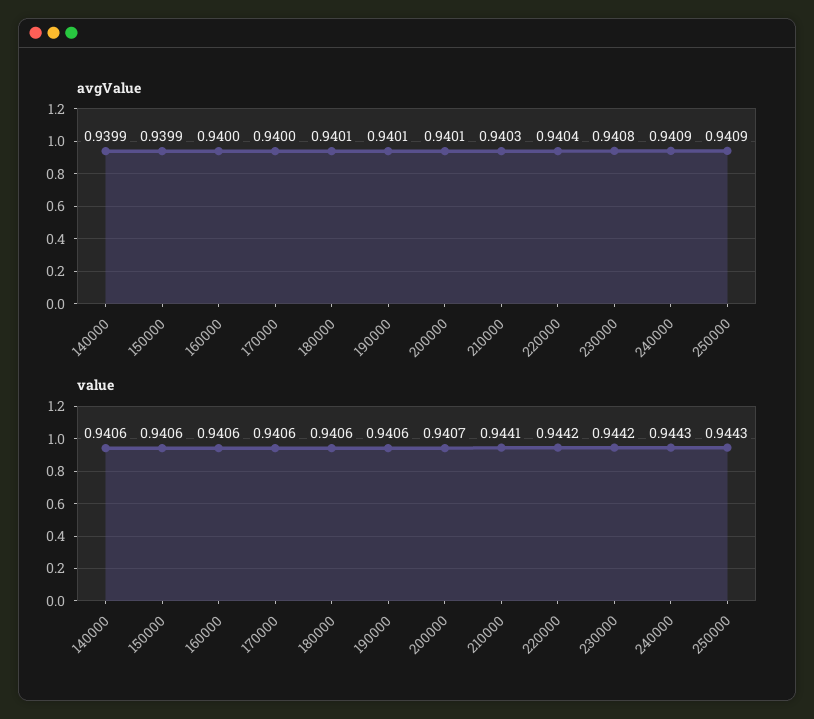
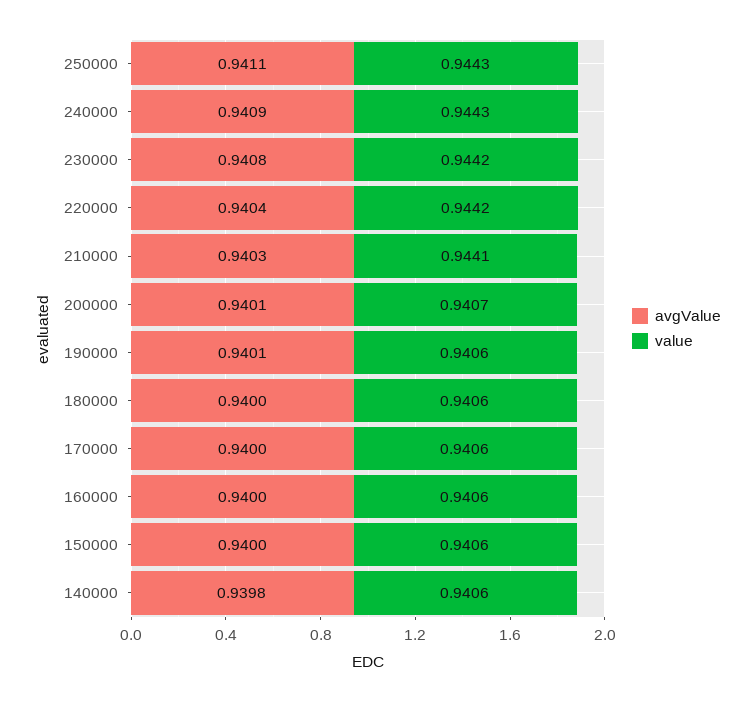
  {
    "avgValue": {
-     "140000": 0.9399,
+     "140000": 0.9398,
-     "150000": 0.9399,
+     "150000": 0.94,
      "160000": 0.94,
      "170000": 0.94,
-     "180000": 0.9401,
+     "180000": 0.94,
      "190000": 0.9401,
      "200000": 0.9401,
      "210000": 0.9403,
      "220000": 0.9404,
      "230000": 0.9408,
      "240000": 0.9409,
-     "250000": 0.9409
+     "250000": 0.9411
    },
    "value": {
      "140000": 0.9406,
      "150000": 0.9406,
      "160000": 0.9406,
      "170000": 0.9406,
      "180000": 0.9406,
      "190000": 0.9406,
      "200000": 0.9407,
      "210000": 0.9441,
      "220000": 0.9442,
      "230000": 0.9442,
      "240000": 0.9443,
      "250000": 0.9443
    }
  }

